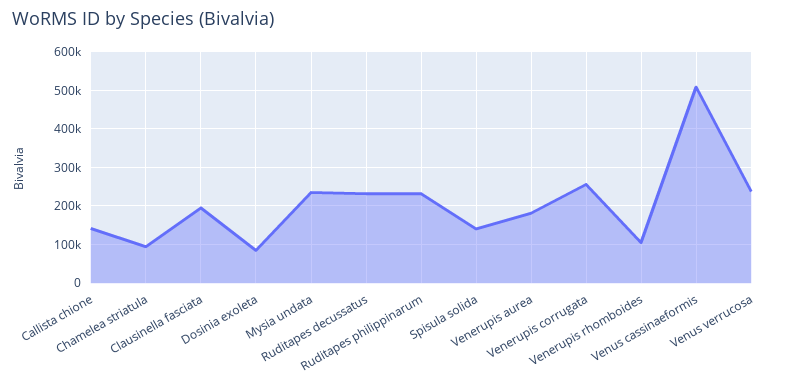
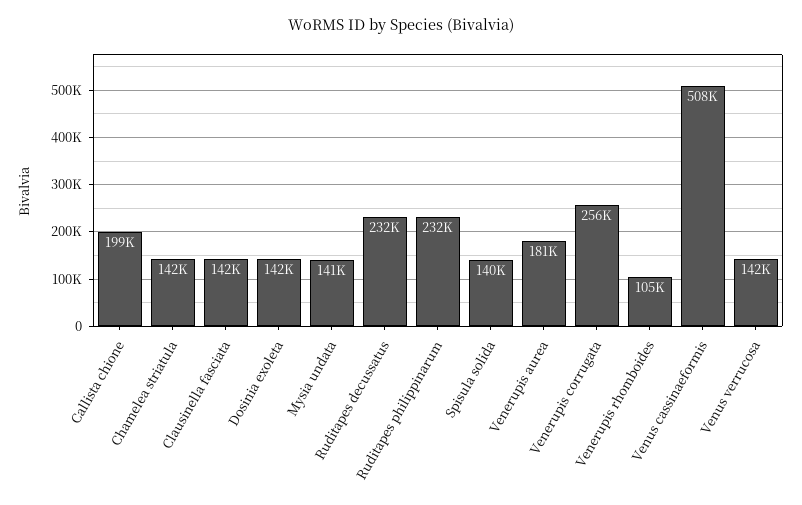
  {
-   "Callista chione": 140000,
+   "Callista chione": 199000,
-   "Chamelea striatula": 100000,
+   "Chamelea striatula": 142000,
-   "Clausinella fasciata": 200000,
+   "Clausinella fasciata": 142000,
-   "Dosinia exoleta": 80000,
+   "Dosinia exoleta": 142000,
-   "Mysia undata": 240000,
+   "Mysia undata": 141000,
    "Ruditapes decussatus": 232000,
    "Ruditapes philippinarum": 232000,
    "Spisula solida": 140000,
    "Venerupis aurea": 181000,
    "Venerupis corrugata": 256000,
    "Venerupis rhomboides": 105000,
    "Venus cassinaeformis": 508000,
-   "Venus verrucosa": 240000
+   "Venus verrucosa": 142000
  }

